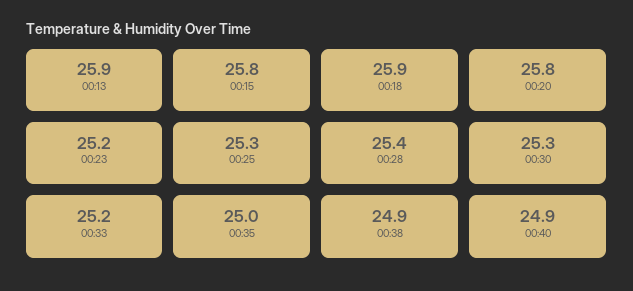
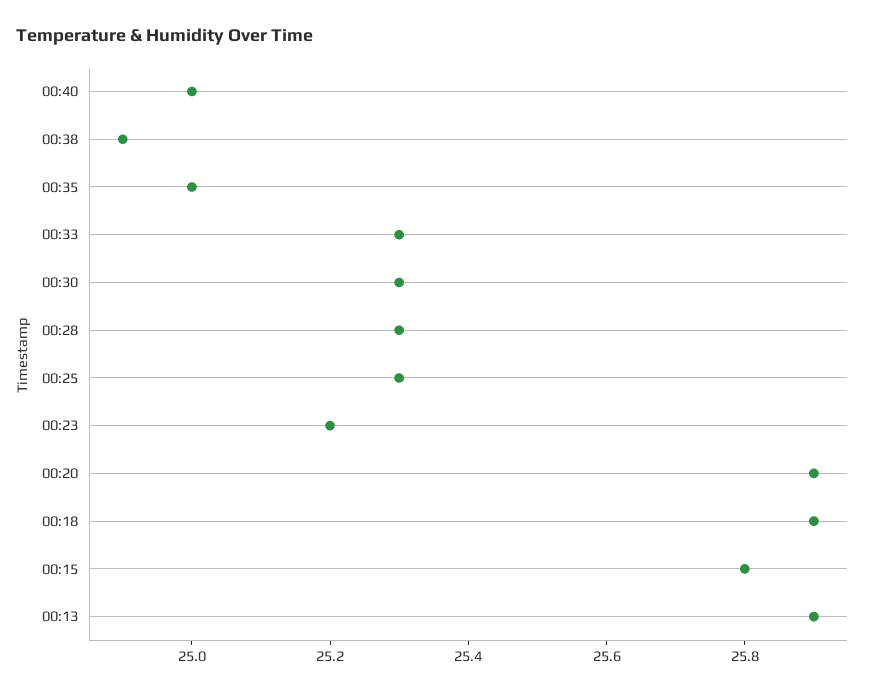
  {
    "00:13": 25.9,
    "00:15": 25.8,
    "00:18": 25.9,
-   "00:20": 25.8,
+   "00:20": 25.9,
    "00:23": 25.2,
    "00:25": 25.3,
-   "00:28": 25.4,
+   "00:28": 25.3,
    "00:30": 25.3,
-   "00:33": 25.2,
+   "00:33": 25.3,
    "00:35": 25,
    "00:38": 24.9,
-   "00:40": 24.9
+   "00:40": 25
  }

